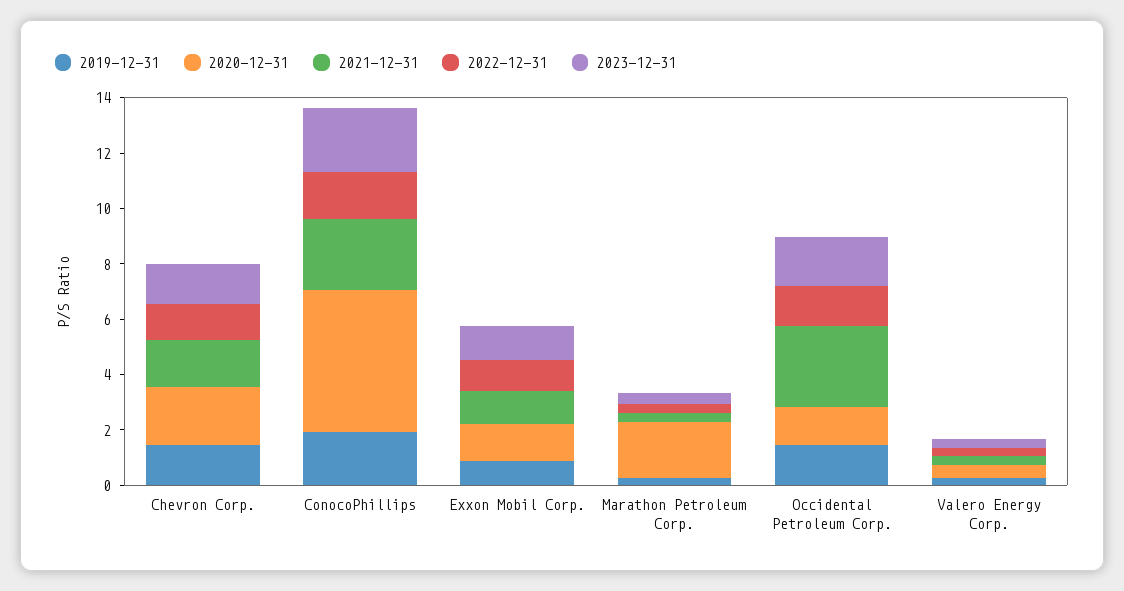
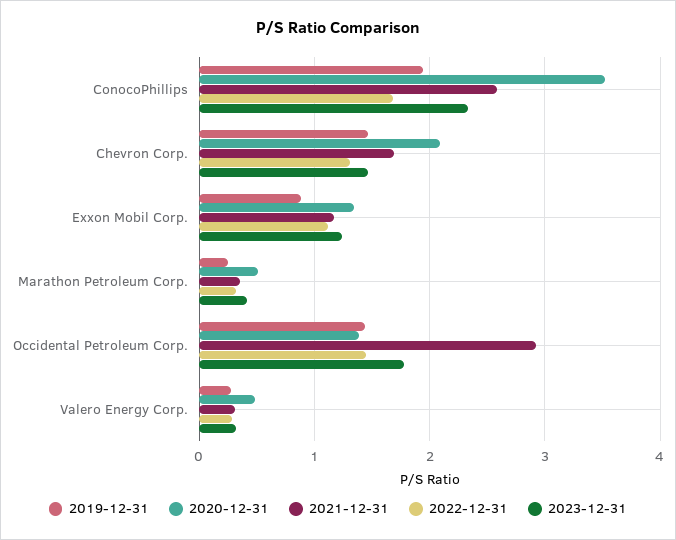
  {
    "2019-12-31": {
      "Chevron Corp.": 1.5,
      "ConocoPhillips": 1.9,
      "Exxon Mobil Corp.": 0.9,
      "Marathon Petroleum Corp.": 0.3,
      "Occidental Petroleum Corp.": 1.4,
      "Valero Energy Corp.": 0.3
    },
    "2020-12-31": {
      "Chevron Corp.": 2.1,
-     "ConocoPhillips": 5,
+     "ConocoPhillips": 3.5,
      "Exxon Mobil Corp.": 1.3,
-     "Marathon Petroleum Corp.": 2,
+     "Marathon Petroleum Corp.": 0.5,
      "Occidental Petroleum Corp.": 1.4,
      "Valero Energy Corp.": 0.5
    },
    "2021-12-31": {
      "Chevron Corp.": 1.7,
      "ConocoPhillips": 2.6,
      "Exxon Mobil Corp.": 1.2,
      "Marathon Petroleum Corp.": 0.4,
      "Occidental Petroleum Corp.": 2.9,
      "Valero Energy Corp.": 0.3
    },
    "2022-12-31": {
      "Chevron Corp.": 1.3,
      "ConocoPhillips": 1.7,
      "Exxon Mobil Corp.": 1.1,
      "Marathon Petroleum Corp.": 0.3,
      "Occidental Petroleum Corp.": 1.5,
      "Valero Energy Corp.": 0.3
    },
    "2023-12-31": {
      "Chevron Corp.": 1.5,
      "ConocoPhillips": 2.3,
      "Exxon Mobil Corp.": 1.2,
      "Marathon Petroleum Corp.": 0.4,
      "Occidental Petroleum Corp.": 1.8,
      "Valero Energy Corp.": 0.3
    }
  }

